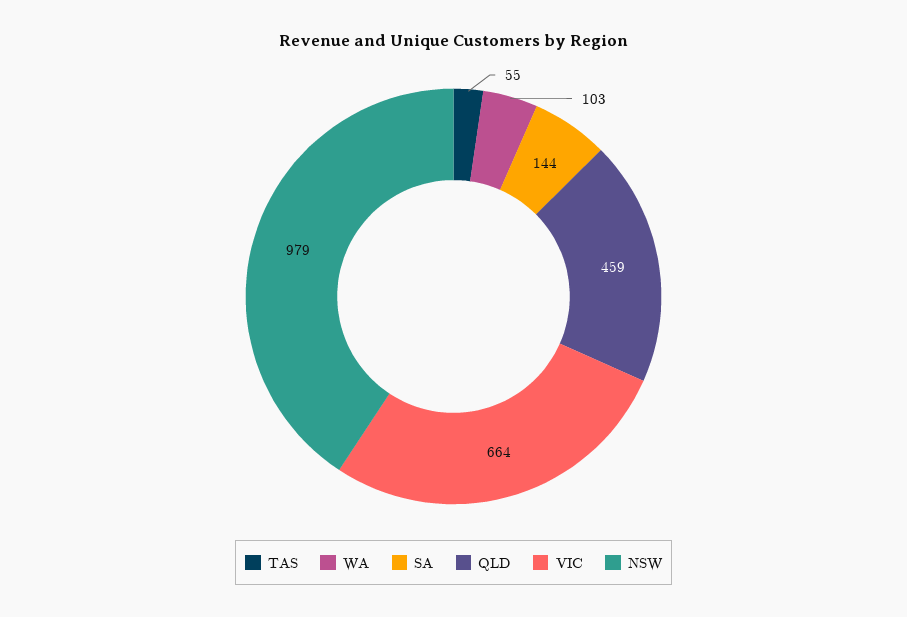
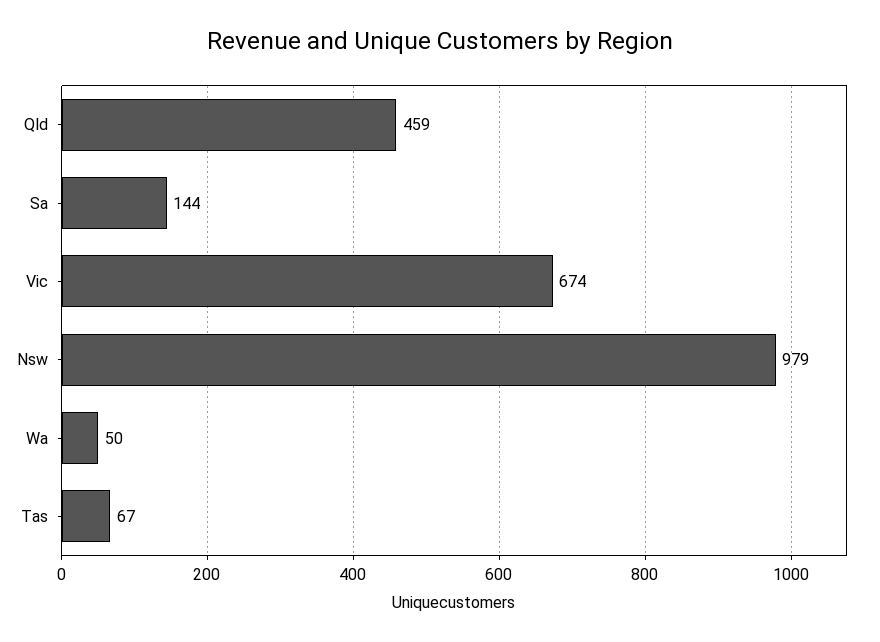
  {
-   "TAS": 55,
+   "TAS": 67,
-   "WA": 103,
+   "WA": 50,
    "SA": 144,
    "QLD": 459,
-   "VIC": 664,
+   "VIC": 674,
    "NSW": 979
  }

